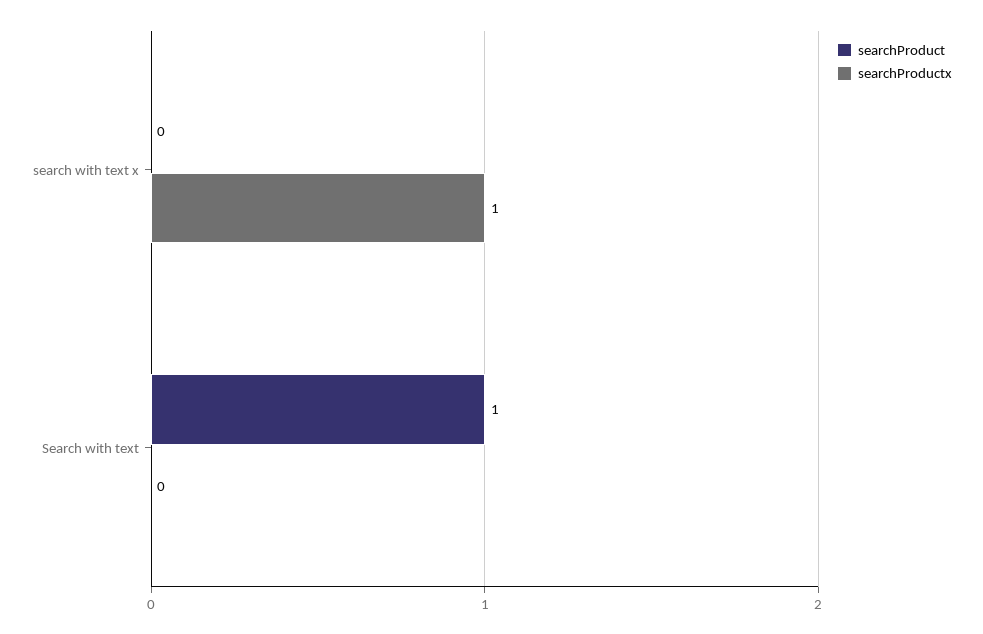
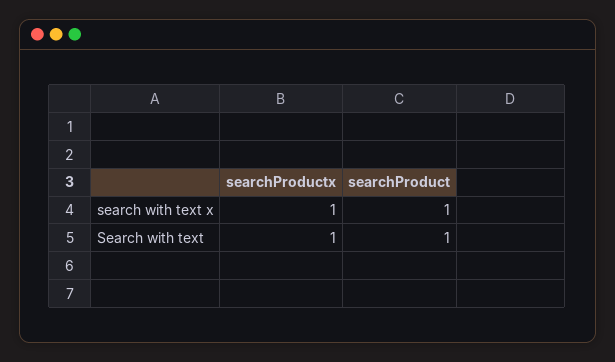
  {
    "searchProduct": {
-     "search with text x": 0,
+     "search with text x": 1,
      "Search with text": 1
    },
    "searchProductx": {
      "search with text x": 1,
-     "Search with text": 0
+     "Search with text": 1
    }
  }

